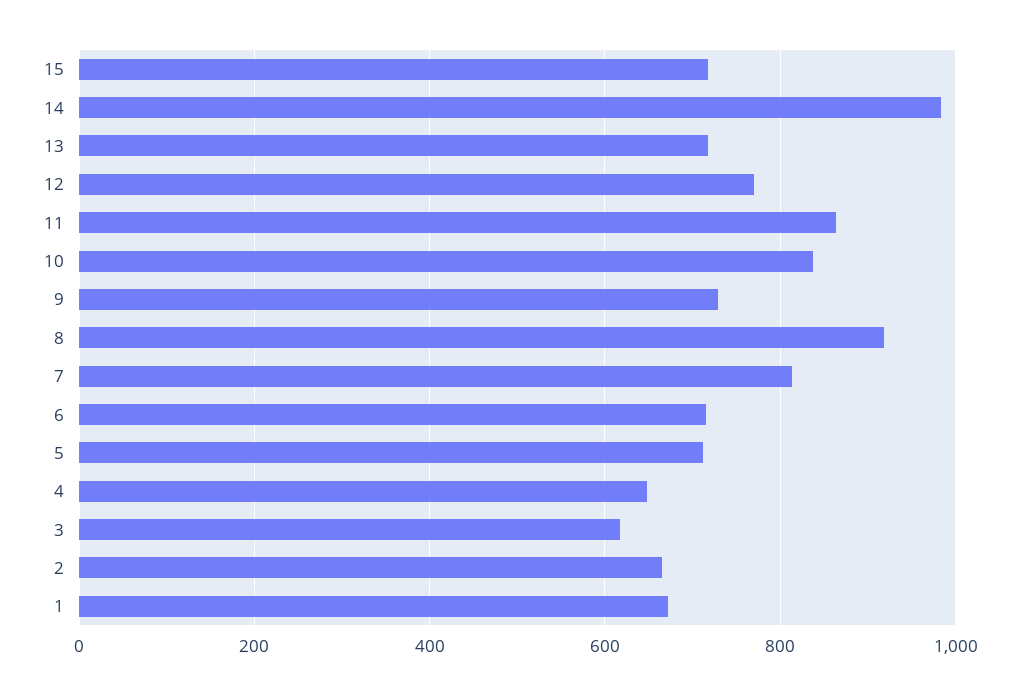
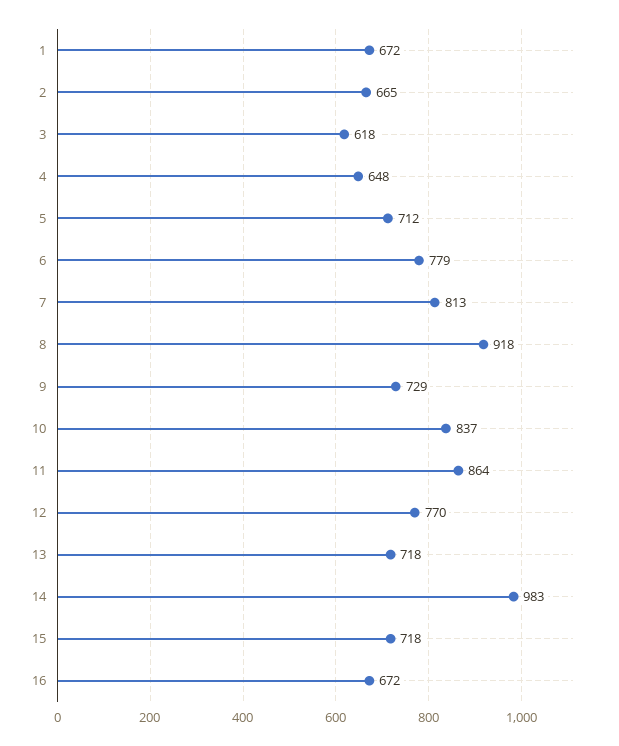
  {
    "15": 718,
    "14": 983,
    "13": 718,
    "12": 770,
    "11": 864,
    "10": 837,
    "9": 729,
    "8": 918,
    "7": 813,
-   "6": 720,
+   "6": 779,
    "5": 712,
    "4": 648,
    "3": 618,
    "2": 665,
-   "1": 672
+   "1": 672,
+   "16": 672
  }

